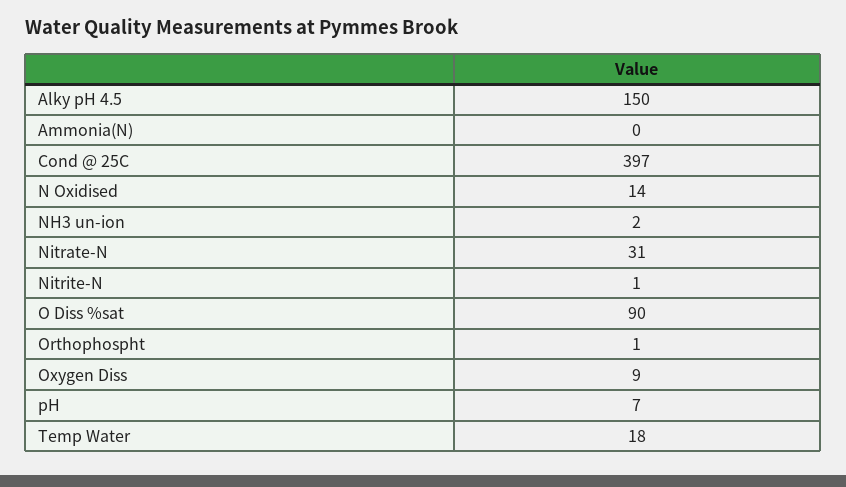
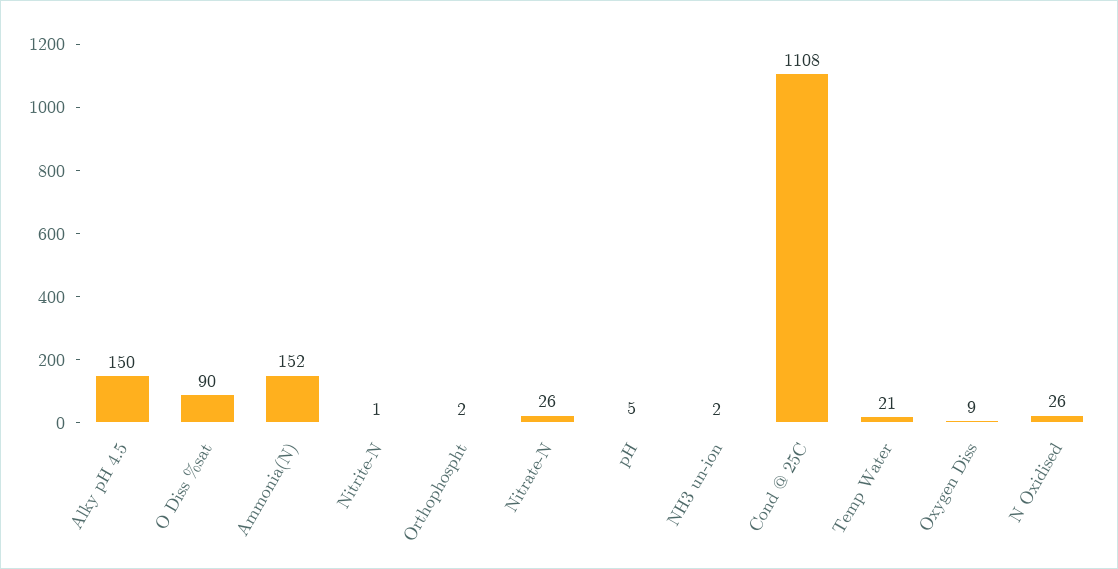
  {
    "Alky pH 4.5": 150,
-   "Ammonia(N)": 0,
+   "Ammonia(N)": 152,
-   "Cond @ 25C": 397,
+   "Cond @ 25C": 1108,
-   "N Oxidised": 14,
+   "N Oxidised": 26,
    "NH3 un-ion": 2,
-   "Nitrate-N": 31,
+   "Nitrate-N": 26,
    "Nitrite-N": 1,
    "O Diss %sat": 90,
-   "Orthophospht": 1,
+   "Orthophospht": 2,
    "Oxygen Diss": 9,
-   "pH": 7,
+   "pH": 5,
-   "Temp Water": 18
+   "Temp Water": 21
  }

